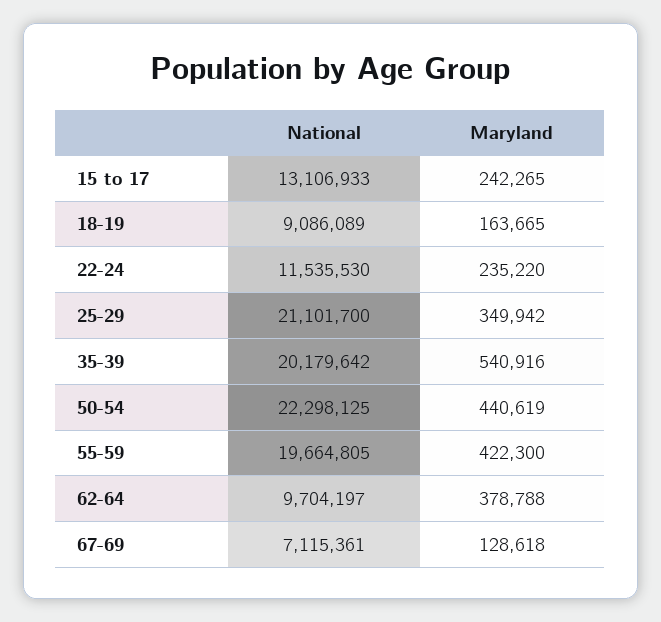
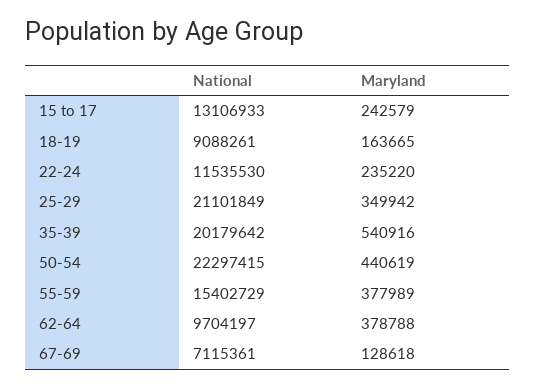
  {
    "National": {
      "15 to 17": 13106933,
-     "18-19": 9086089,
+     "18-19": 9088261,
      "22-24": 11535530,
-     "25-29": 21101700,
+     "25-29": 21101849,
      "35-39": 20179642,
-     "50-54": 22298125,
+     "50-54": 22297415,
-     "55-59": 19664805,
+     "55-59": 15402729,
      "62-64": 9704197,
      "67-69": 7115361
    },
    "Maryland": {
-     "15 to 17": 242265,
+     "15 to 17": 242579,
      "18-19": 163665,
      "22-24": 235220,
      "25-29": 349942,
      "35-39": 540916,
      "50-54": 440619,
-     "55-59": 422300,
+     "55-59": 377989,
      "62-64": 378788,
      "67-69": 128618
    }
  }

